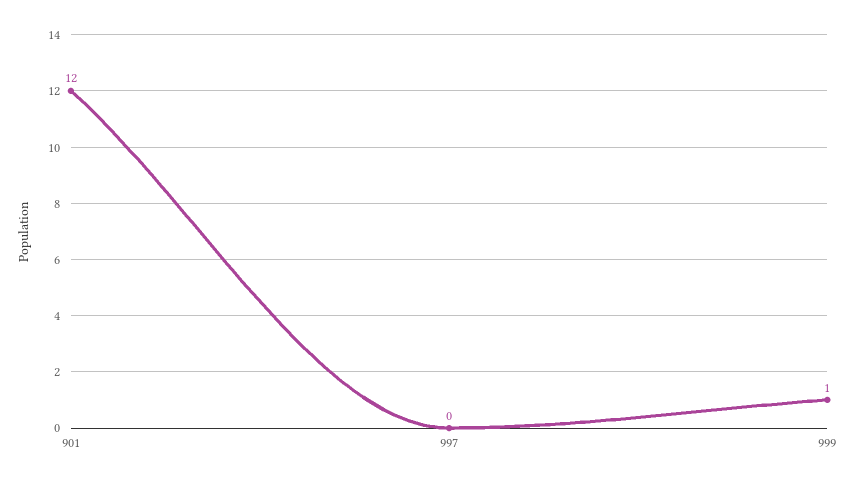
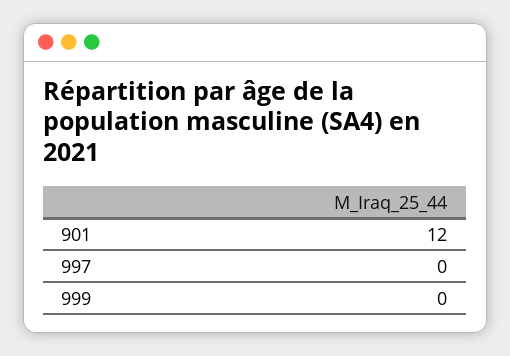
  {
    "901": 12,
    "997": 0,
-   "999": 1
+   "999": 0
  }

